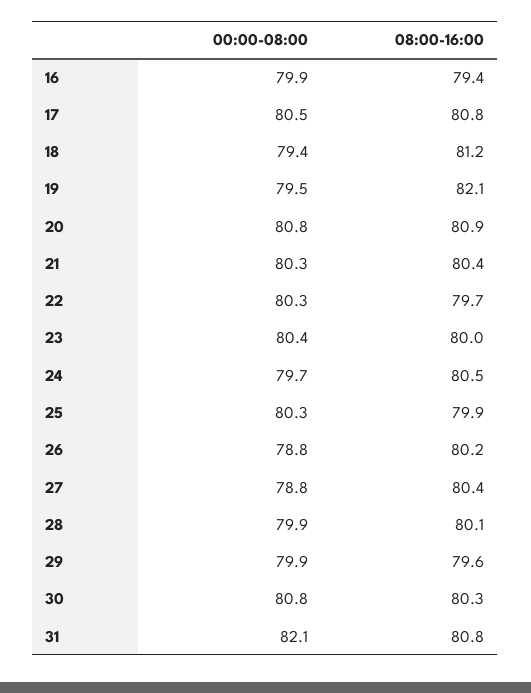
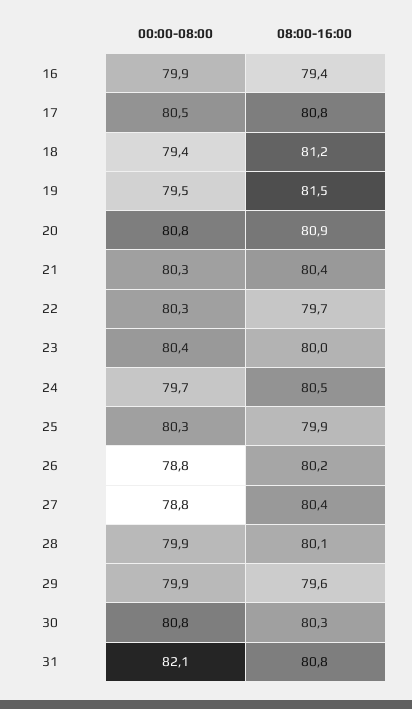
  {
    "00:00-08:00": {
      "16": 79.9,
      "17": 80.5,
      "18": 79.4,
      "19": 79.5,
      "20": 80.8,
      "21": 80.3,
      "22": 80.3,
      "23": 80.4,
      "24": 79.7,
      "25": 80.3,
      "26": 78.8,
      "27": 78.8,
      "28": 79.9,
      "29": 79.9,
      "30": 80.8,
      "31": 82.1
    },
    "08:00-16:00": {
      "16": 79.4,
      "17": 80.8,
      "18": 81.2,
-     "19": 82.1,
+     "19": 81.5,
      "20": 80.9,
      "21": 80.4,
      "22": 79.7,
      "23": 80,
      "24": 80.5,
      "25": 79.9,
      "26": 80.2,
      "27": 80.4,
      "28": 80.1,
      "29": 79.6,
      "30": 80.3,
      "31": 80.8
    }
  }

